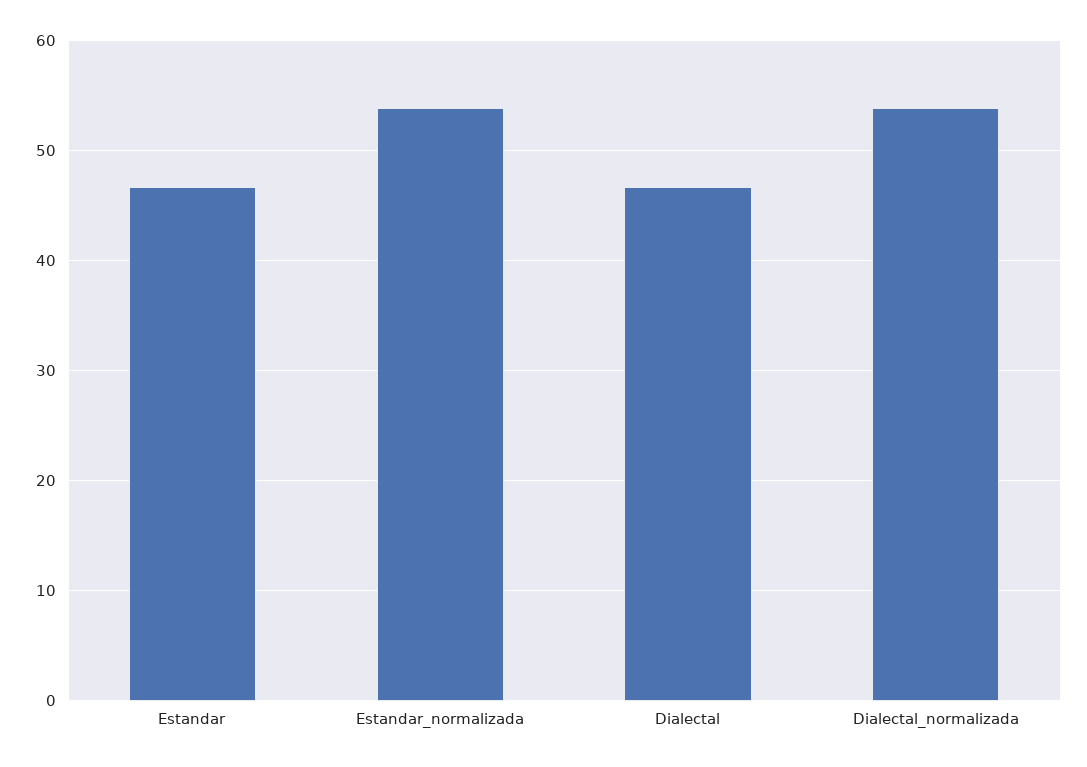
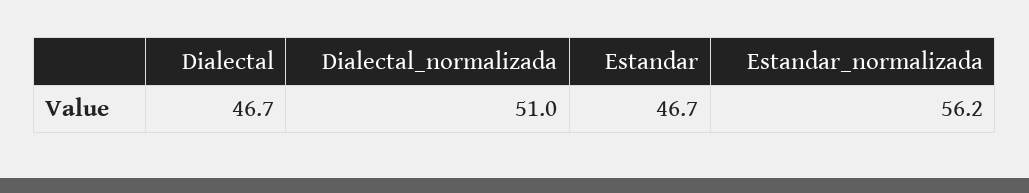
  {
    "Estandar": 46.7,
-   "Estandar_normalizada": 54,
+   "Estandar_normalizada": 56.2,
    "Dialectal": 46.7,
-   "Dialectal_normalizada": 54
+   "Dialectal_normalizada": 51
  }

